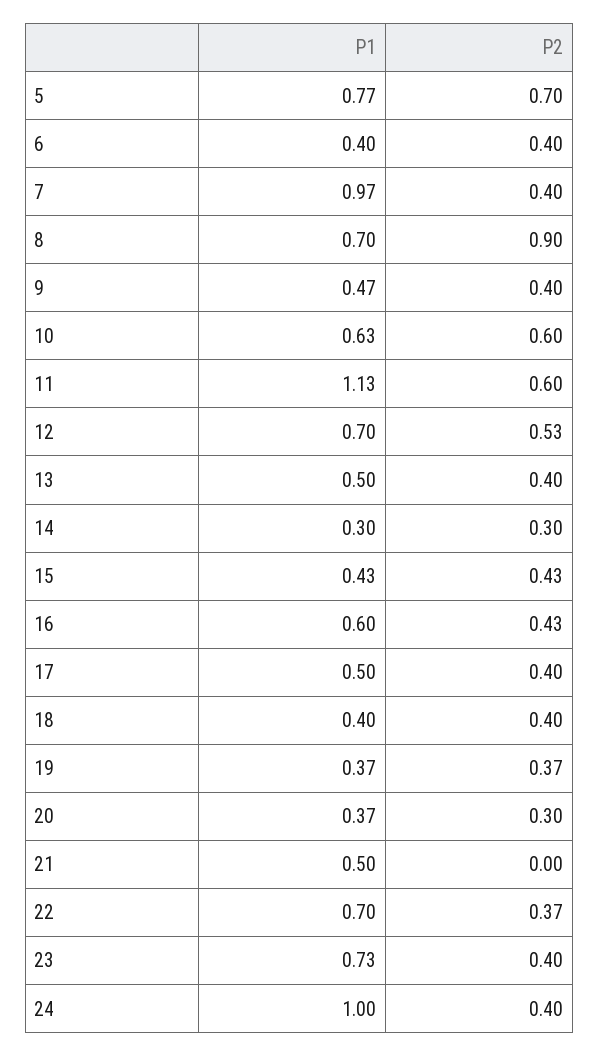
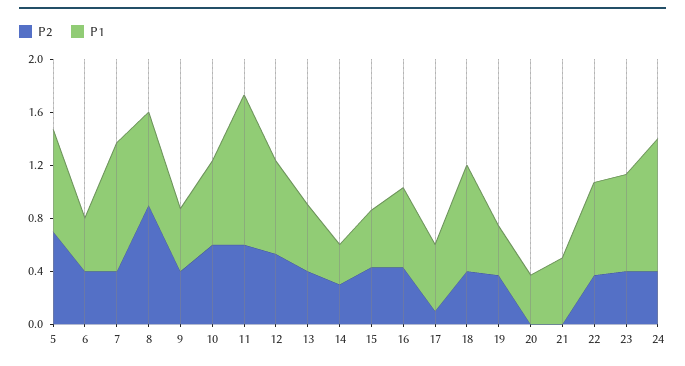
  {
    "P1": {
      "5": 0.77,
      "6": 0.4,
      "7": 0.97,
      "8": 0.7,
      "9": 0.47,
      "10": 0.63,
      "11": 1.13,
      "12": 0.7,
      "13": 0.5,
      "14": 0.3,
      "15": 0.43,
      "16": 0.6,
      "17": 0.5,
-     "18": 0.4,
+     "18": 0.8,
      "19": 0.37,
      "20": 0.37,
      "21": 0.5,
      "22": 0.7,
      "23": 0.73,
      "24": 1
    },
    "P2": {
      "5": 0.7,
      "6": 0.4,
      "7": 0.4,
      "8": 0.9,
      "9": 0.4,
      "10": 0.6,
      "11": 0.6,
      "12": 0.53,
      "13": 0.4,
      "14": 0.3,
      "15": 0.43,
      "16": 0.43,
-     "17": 0.4,
+     "17": 0.1,
      "18": 0.4,
      "19": 0.37,
-     "20": 0.3,
+     "20": 0,
      "21": 0,
      "22": 0.37,
      "23": 0.4,
      "24": 0.4
    }
  }

